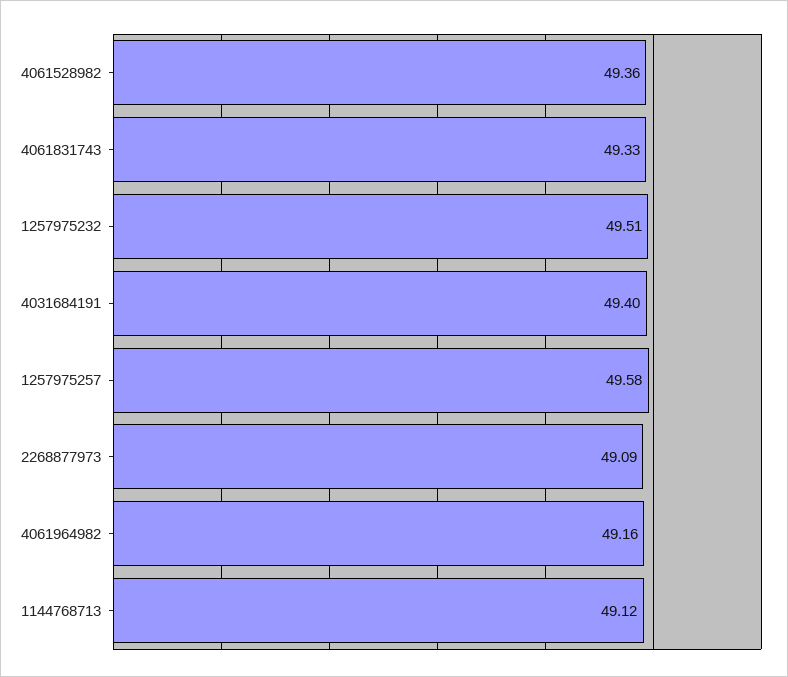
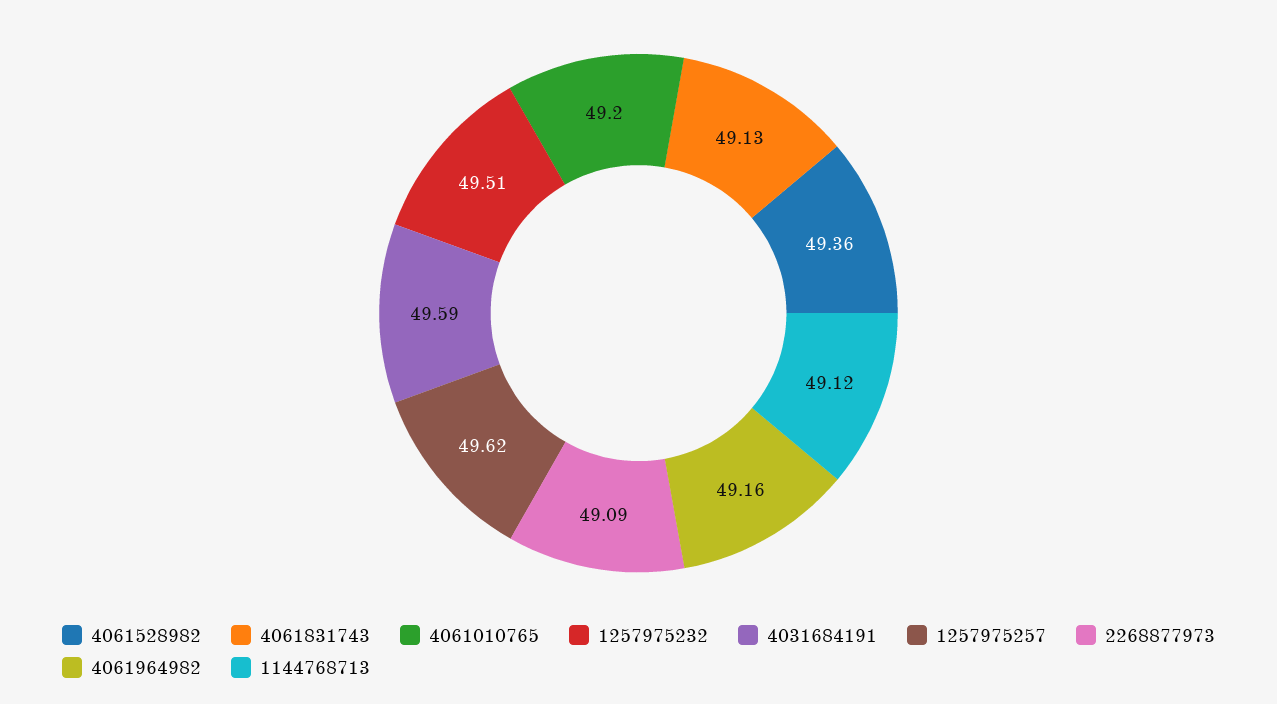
  {
    "4061528982": 49.36,
-   "4061831743": 49.33,
+   "4061831743": 49.13,
    "1257975232": 49.51,
-   "4031684191": 49.4,
+   "4031684191": 49.59,
-   "1257975257": 49.58,
+   "1257975257": 49.62,
    "2268877973": 49.09,
    "4061964982": 49.16,
-   "1144768713": 49.12
+   "1144768713": 49.12,
+   "4061010765": 49.2
  }

